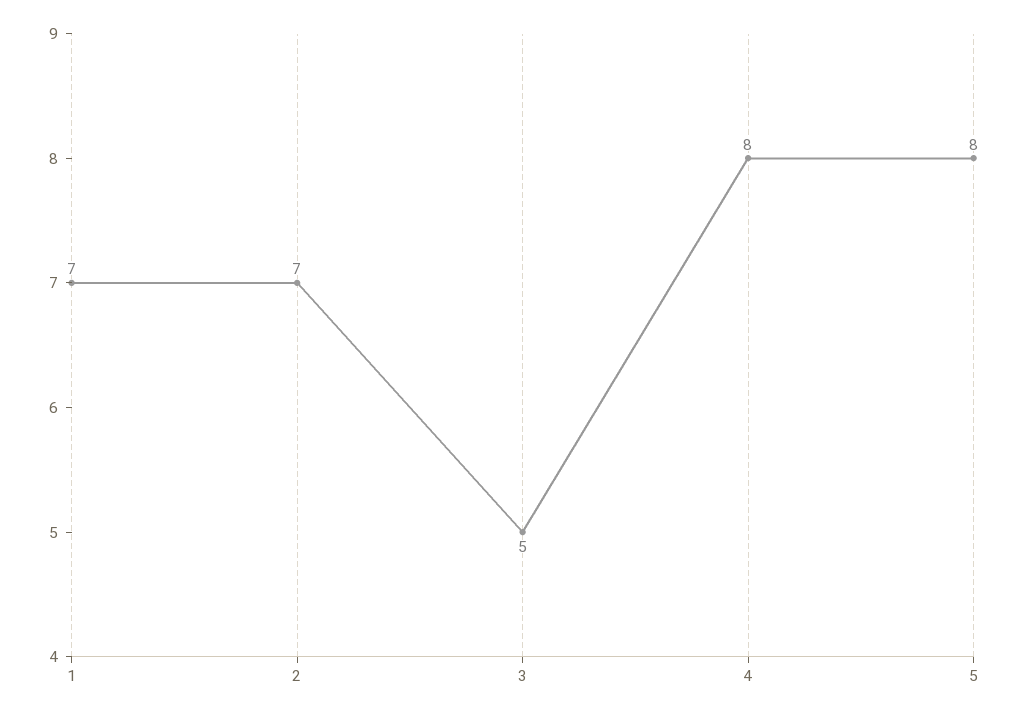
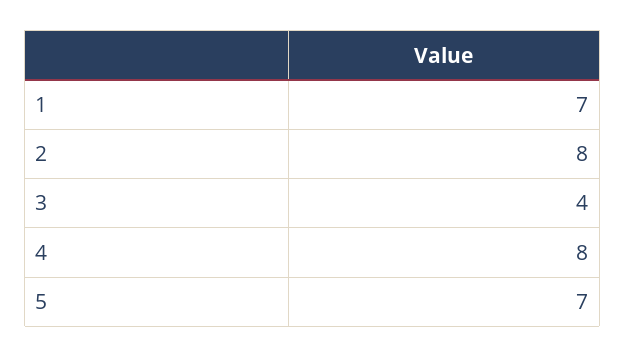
  {
    "1": 7,
-   "2": 7,
+   "2": 8,
-   "3": 5,
+   "3": 4,
    "4": 8,
-   "5": 8
+   "5": 7
  }

